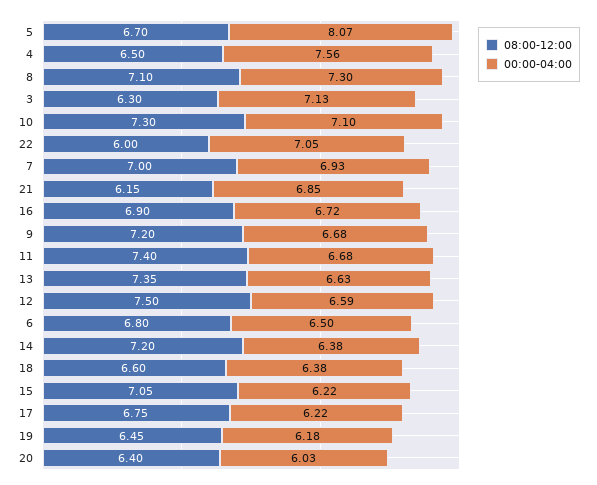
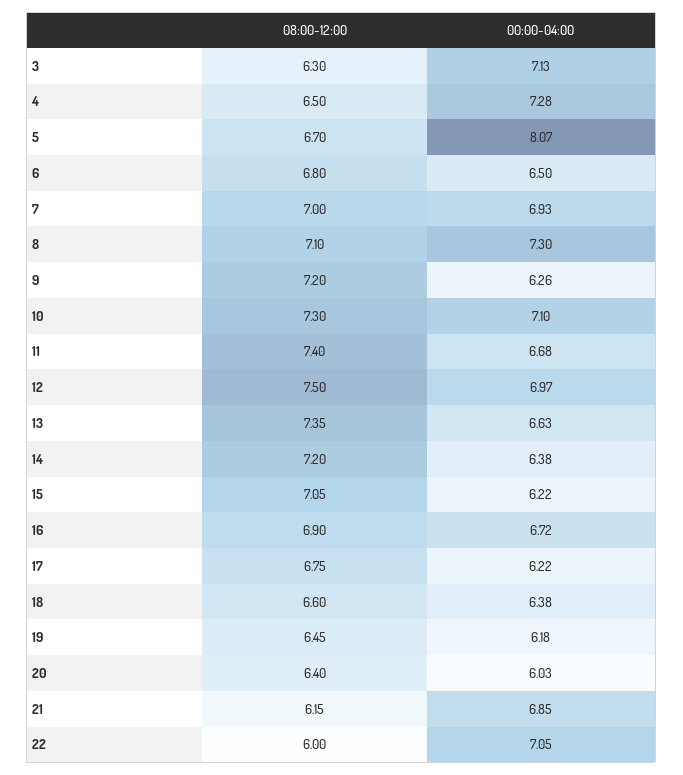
  {
    "08:00-12:00": {
      "5": 6.7,
      "4": 6.5,
      "8": 7.1,
      "3": 6.3,
      "10": 7.3,
      "22": 6,
      "7": 7,
      "21": 6.15,
      "16": 6.9,
      "9": 7.2,
      "11": 7.4,
      "13": 7.35,
      "12": 7.5,
      "6": 6.8,
      "14": 7.2,
      "18": 6.6,
      "15": 7.05,
      "17": 6.75,
      "19": 6.45,
      "20": 6.4
    },
    "00:00-04:00": {
      "5": 8.07,
-     "4": 7.56,
+     "4": 7.28,
      "8": 7.3,
      "3": 7.13,
      "10": 7.1,
      "22": 7.05,
      "7": 6.93,
      "21": 6.85,
      "16": 6.72,
-     "9": 6.68,
+     "9": 6.26,
      "11": 6.68,
      "13": 6.63,
-     "12": 6.59,
+     "12": 6.97,
      "6": 6.5,
      "14": 6.38,
      "18": 6.38,
      "15": 6.22,
      "17": 6.22,
      "19": 6.18,
      "20": 6.03
    }
  }

